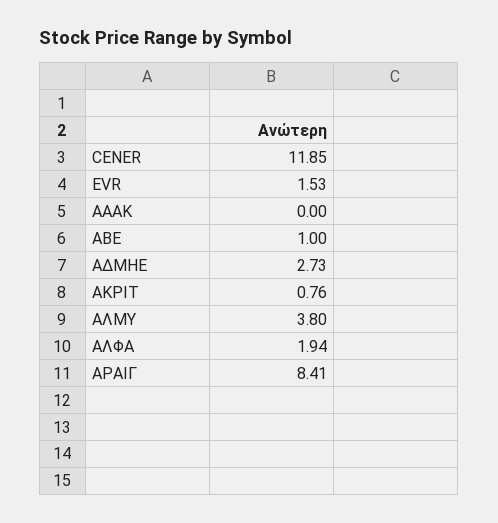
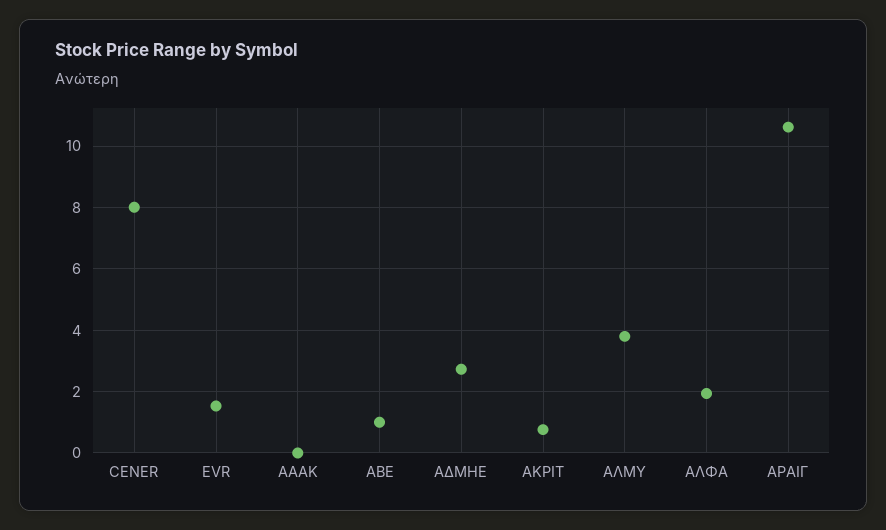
  {
-   "CENER": 11.85,
+   "CENER": 8,
    "EVR": 1.53,
    "ΑΑΑΚ": 0,
    "ΑΒΕ": 1,
    "ΑΔΜΗΕ": 2.73,
    "ΑΚΡΙΤ": 0.76,
    "ΑΛΜΥ": 3.8,
    "ΑΛΦΑ": 1.94,
-   "ΑΡΑΙΓ": 8.41
+   "ΑΡΑΙΓ": 10.6
  }

